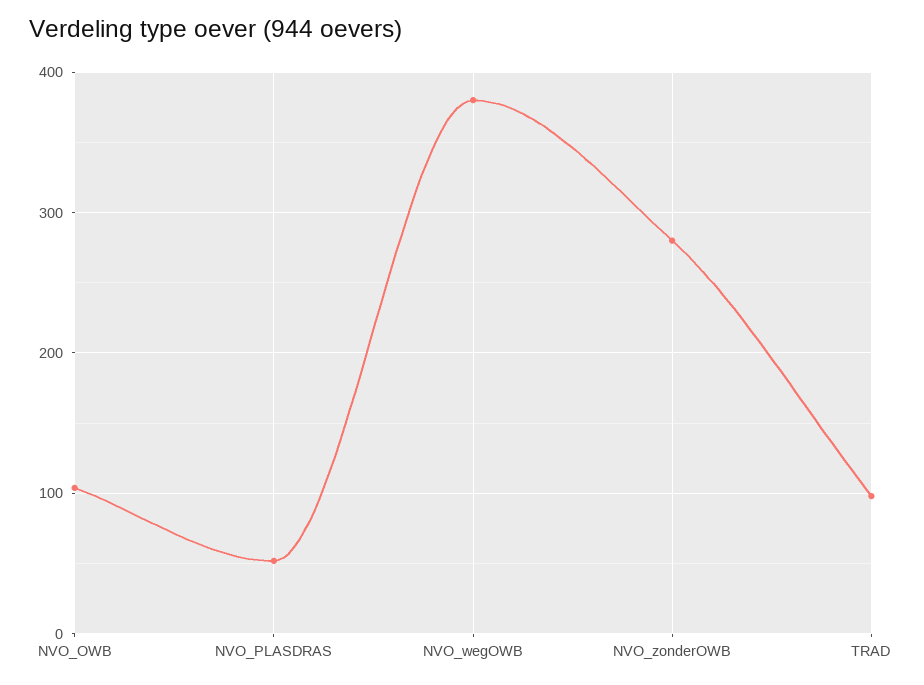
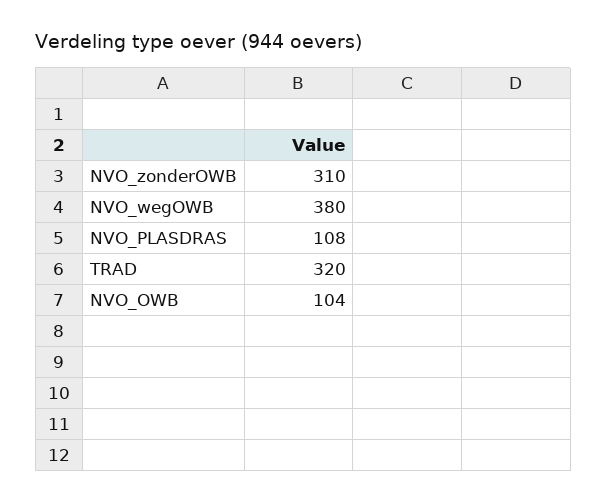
  {
    "NVO_OWB": 104,
-   "NVO_PLASDRAS": 50,
+   "NVO_PLASDRAS": 108,
    "NVO_wegOWB": 380,
-   "NVO_zonderOWB": 280,
+   "NVO_zonderOWB": 310,
-   "TRAD": 100
+   "TRAD": 320
  }

